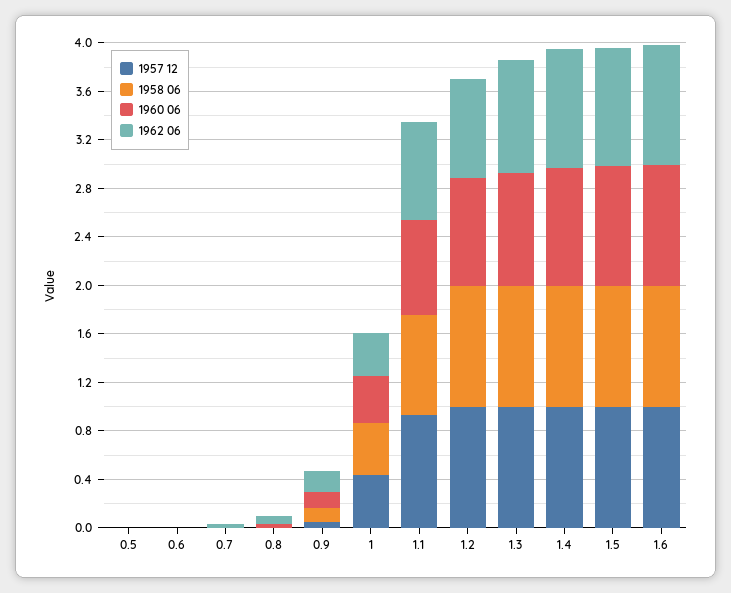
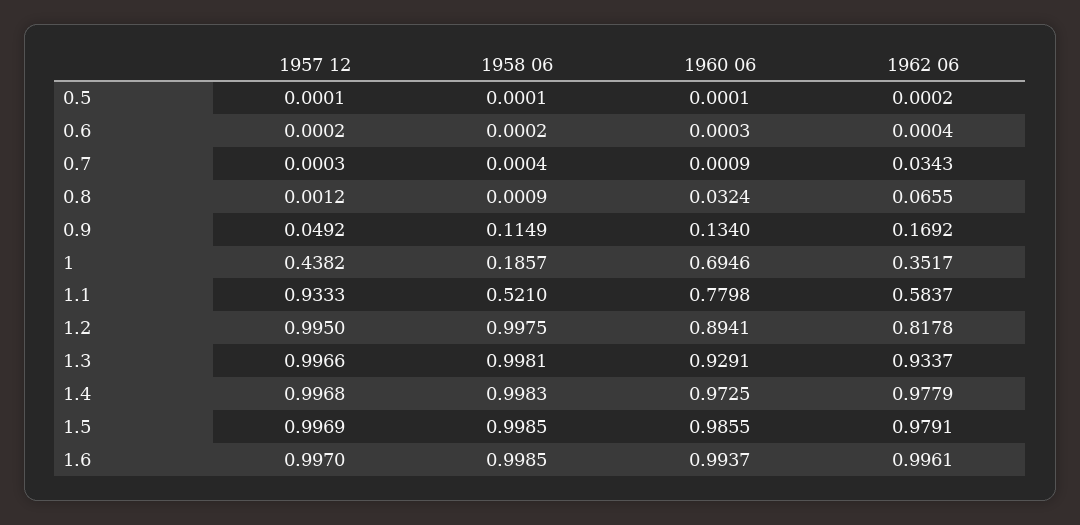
  {
    "1957 12": {
      "0.5": 0.0001,
      "0.6": 0.0002,
      "0.7": 0.0003,
      "0.8": 0.0012,
      "0.9": 0.0492,
      "1": 0.4382,
      "1.1": 0.9333,
      "1.2": 0.995,
      "1.3": 0.9966,
      "1.4": 0.9968,
      "1.5": 0.9969,
      "1.6": 0.997
    },
    "1958 06": {
      "0.5": 0.0001,
      "0.6": 0.0002,
      "0.7": 0.0004,
      "0.8": 0.0009,
      "0.9": 0.1149,
-     "1": 0.4,
+     "1": 0.1857,
-     "1.1": 0.8,
+     "1.1": 0.521,
      "1.2": 0.9975,
      "1.3": 0.9981,
      "1.4": 0.9983,
      "1.5": 0.9985,
      "1.6": 0.9985
    },
    "1960 06": {
      "0.5": 0.0001,
      "0.6": 0.0003,
      "0.7": 0.0009,
      "0.8": 0.0324,
      "0.9": 0.134,
-     "1": 0.4,
+     "1": 0.6946,
      "1.1": 0.7798,
      "1.2": 0.8941,
      "1.3": 0.9291,
      "1.4": 0.9725,
      "1.5": 0.9855,
      "1.6": 0.9937
    },
    "1962 06": {
      "0.5": 0.0002,
      "0.6": 0.0004,
      "0.7": 0.0343,
      "0.8": 0.0655,
      "0.9": 0.1692,
      "1": 0.3517,
-     "1.1": 0.8,
+     "1.1": 0.5837,
      "1.2": 0.8178,
      "1.3": 0.9337,
      "1.4": 0.9779,
      "1.5": 0.9791,
      "1.6": 0.9961
    }
  }

